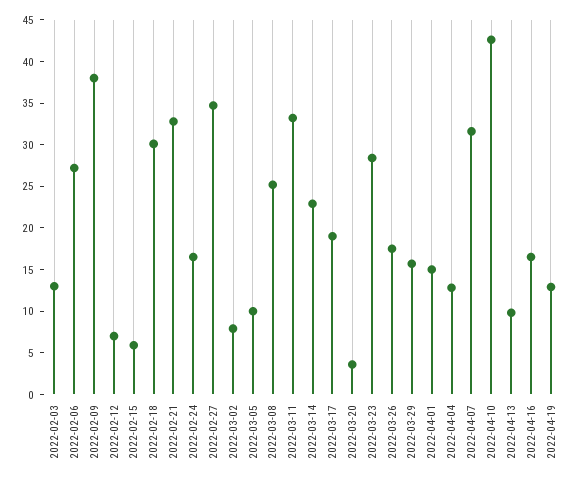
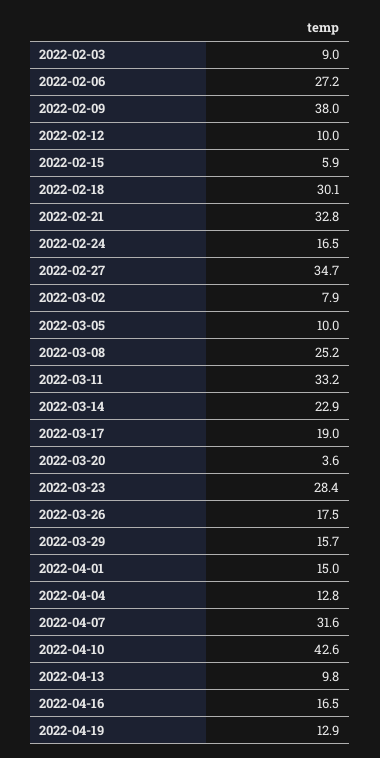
  {
-   "2022-02-03": 13,
+   "2022-02-03": 9,
    "2022-02-06": 27.2,
    "2022-02-09": 38,
-   "2022-02-12": 7,
+   "2022-02-12": 10,
    "2022-02-15": 5.9,
    "2022-02-18": 30.1,
    "2022-02-21": 32.8,
    "2022-02-24": 16.5,
    "2022-02-27": 34.7,
    "2022-03-02": 7.9,
    "2022-03-05": 10,
    "2022-03-08": 25.2,
    "2022-03-11": 33.2,
    "2022-03-14": 22.9,
    "2022-03-17": 19,
    "2022-03-20": 3.6,
    "2022-03-23": 28.4,
    "2022-03-26": 17.5,
    "2022-03-29": 15.7,
    "2022-04-01": 15,
    "2022-04-04": 12.8,
    "2022-04-07": 31.6,
    "2022-04-10": 42.6,
    "2022-04-13": 9.8,
    "2022-04-16": 16.5,
    "2022-04-19": 12.9
  }

